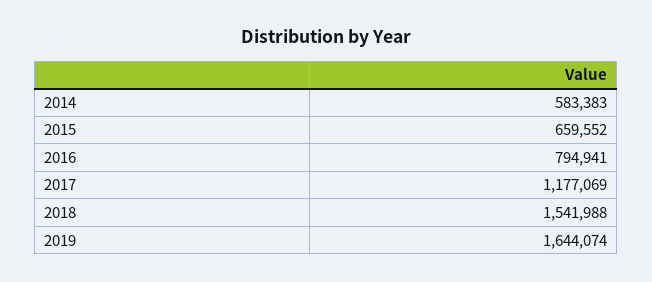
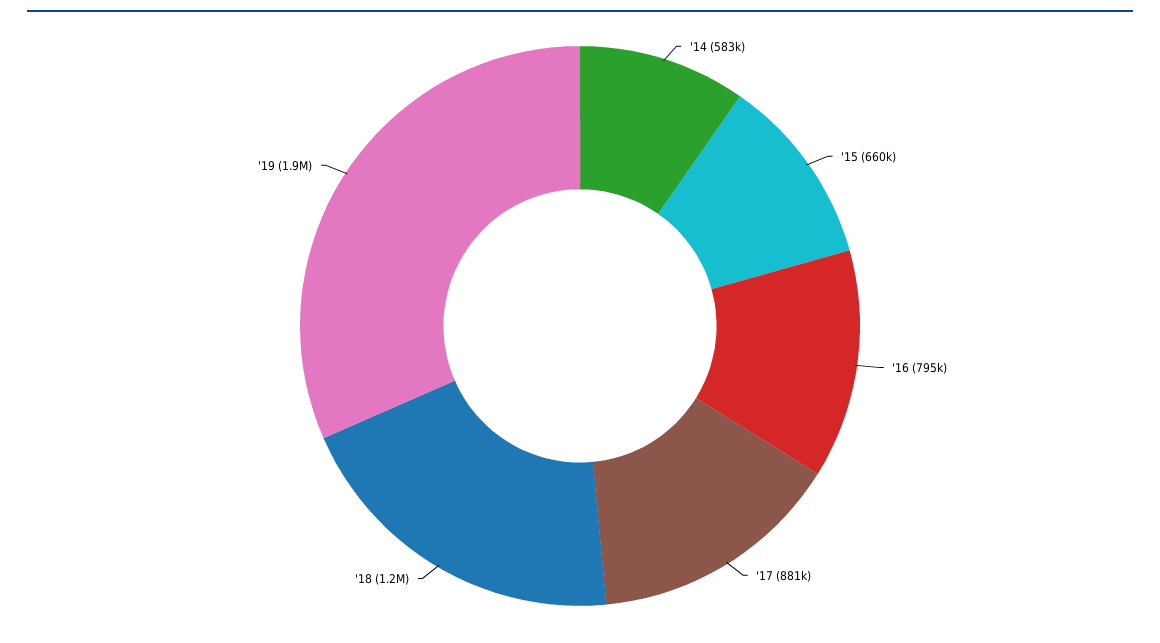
  {
    "2014": 583383,
    "2015": 659552,
    "2016": 794941,
-   "2017": 1177069,
+   "2017": 881000,
-   "2018": 1541988,
+   "2018": 1200000,
-   "2019": 1644074
+   "2019": 1900000
  }

